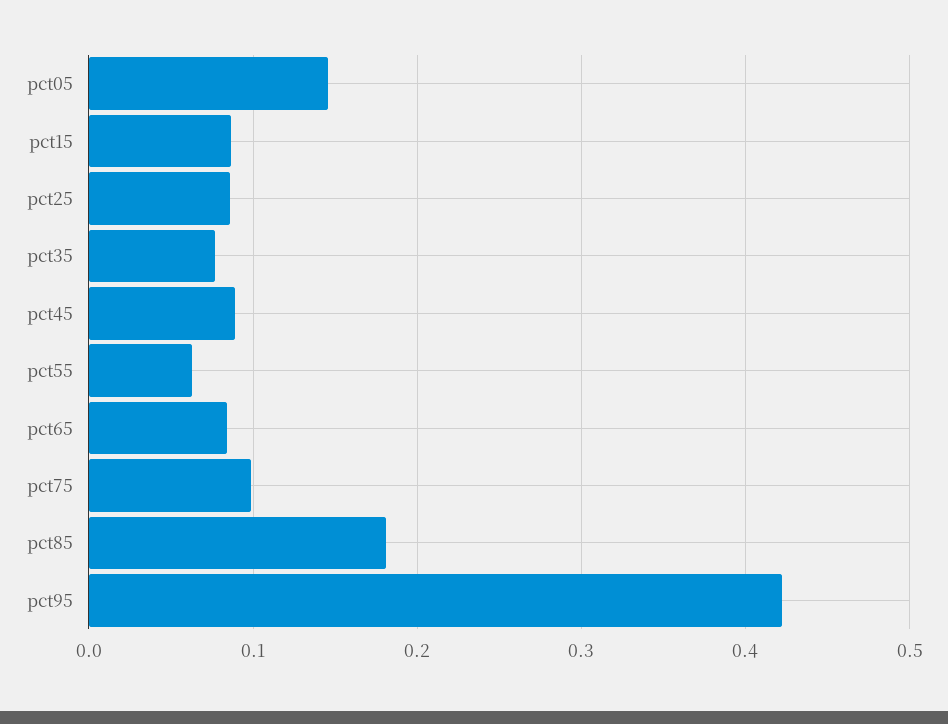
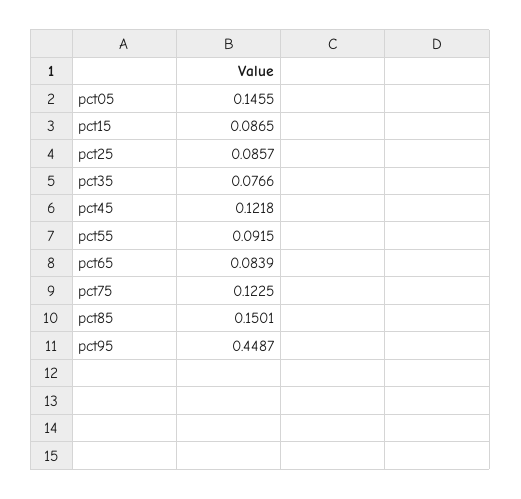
  {
    "pct05": 0.1455,
    "pct15": 0.0865,
    "pct25": 0.0857,
    "pct35": 0.0766,
-   "pct45": 0.09,
+   "pct45": 0.1218,
-   "pct55": 0.06,
+   "pct55": 0.0915,
    "pct65": 0.0839,
-   "pct75": 0.1,
+   "pct75": 0.1225,
-   "pct85": 0.18,
+   "pct85": 0.1501,
-   "pct95": 0.42
+   "pct95": 0.4487
  }

